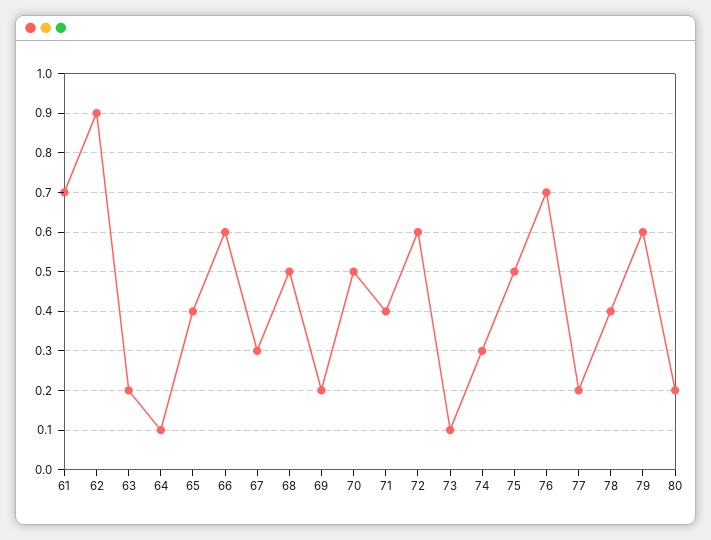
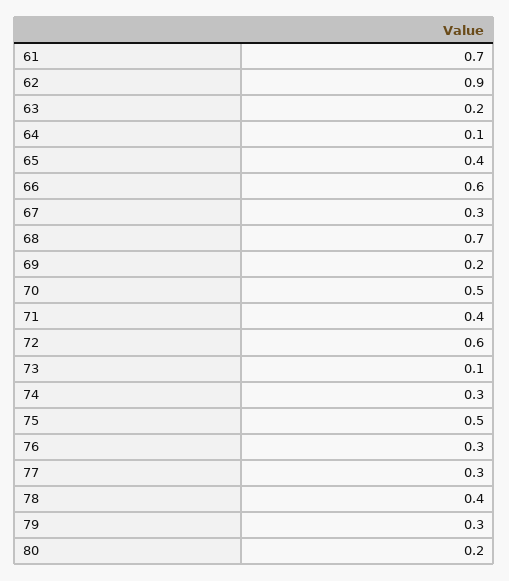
  {
    "61": 0.7,
    "62": 0.9,
    "63": 0.2,
    "64": 0.1,
    "65": 0.4,
    "66": 0.6,
    "67": 0.3,
-   "68": 0.5,
+   "68": 0.7,
    "69": 0.2,
    "70": 0.5,
    "71": 0.4,
    "72": 0.6,
    "73": 0.1,
    "74": 0.3,
    "75": 0.5,
-   "76": 0.7,
+   "76": 0.3,
-   "77": 0.2,
+   "77": 0.3,
    "78": 0.4,
-   "79": 0.6,
+   "79": 0.3,
    "80": 0.2
  }

